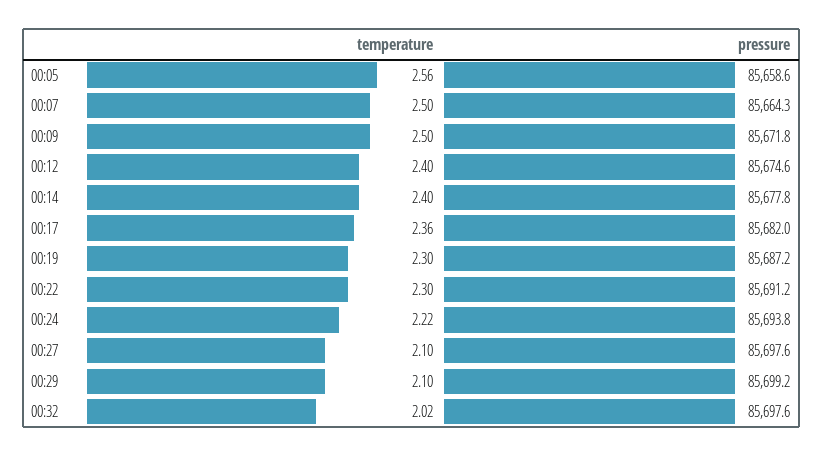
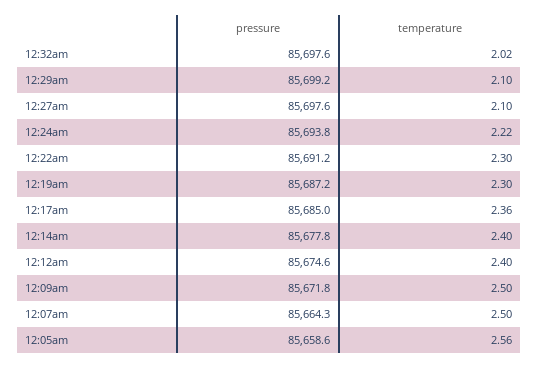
  {
    "temperature": {
      "00:05": 2.56,
      "00:07": 2.5,
      "00:09": 2.5,
      "00:12": 2.4,
      "00:14": 2.4,
      "00:17": 2.36,
      "00:19": 2.3,
      "00:22": 2.3,
      "00:24": 2.22,
      "00:27": 2.1,
      "00:29": 2.1,
      "00:32": 2.02
    },
    "pressure": {
      "00:05": 85658.6,
      "00:07": 85664.3,
      "00:09": 85671.8,
      "00:12": 85674.6,
      "00:14": 85677.8,
-     "00:17": 85682,
+     "00:17": 85685,
      "00:19": 85687.2,
      "00:22": 85691.2,
      "00:24": 85693.8,
      "00:27": 85697.6,
      "00:29": 85699.2,
      "00:32": 85697.6
    }
  }

